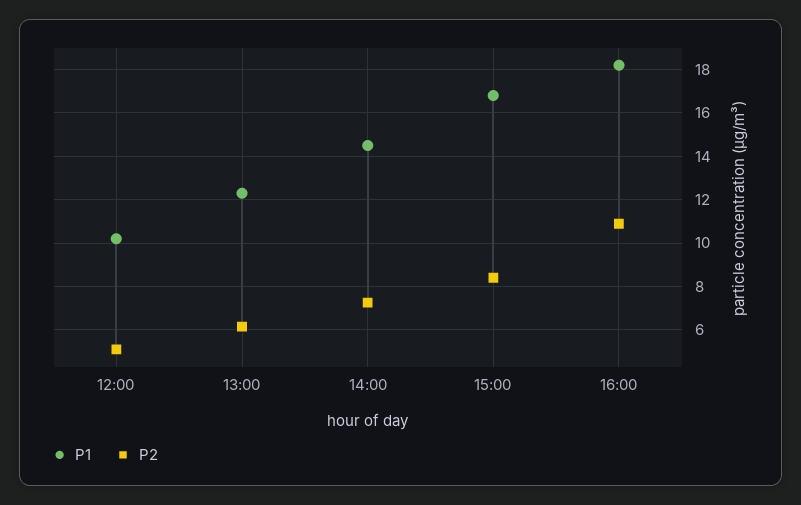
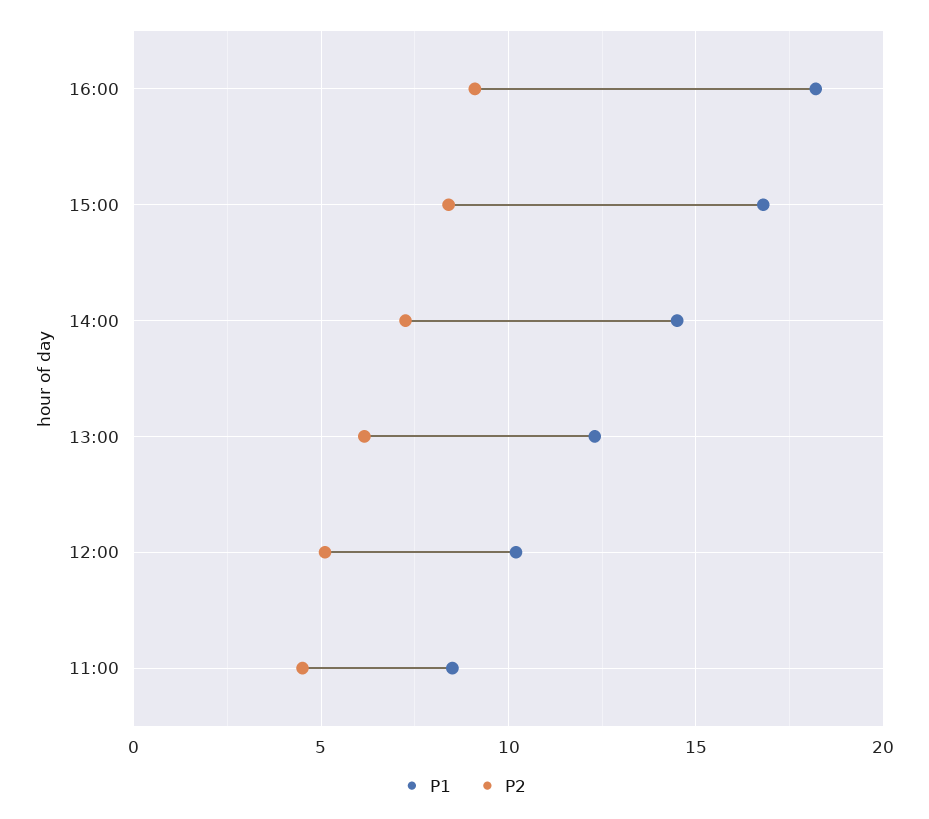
  {
    "P1": {
      "12:00": 10,
      "13:00": 12.5,
      "14:00": 14.5,
      "15:00": 17,
-     "16:00": 18
+     "16:00": 18,
+     "11:00": 8.5
    },
    "P2": {
      "12:00": 5,
      "13:00": 6,
      "14:00": 7.5,
      "15:00": 8.5,
-     "16:00": 11
+     "16:00": 9,
+     "11:00": 4.5
    }
  }

